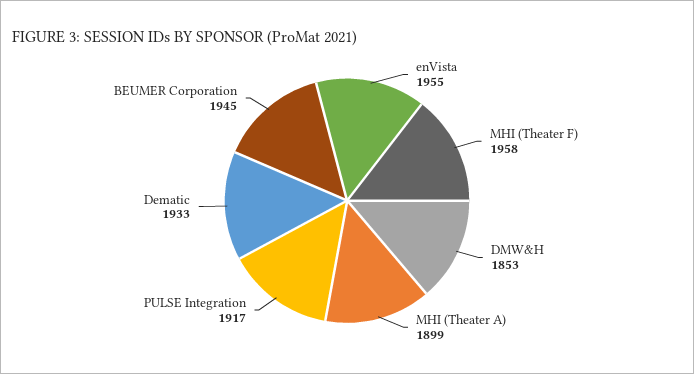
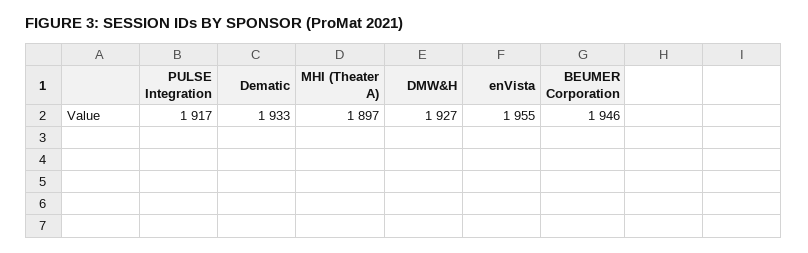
  {
    "enVista": 1955,
-   "MHI (Theater F)": 1958,
-   "DMW&H": 1853,
+   "DMW&H": 1927,
-   "MHI (Theater A)": 1899,
+   "MHI (Theater A)": 1897,
    "PULSE Integration": 1917,
    "Dematic": 1933,
-   "BEUMER Corporation": 1945
+   "BEUMER Corporation": 1946
  }

